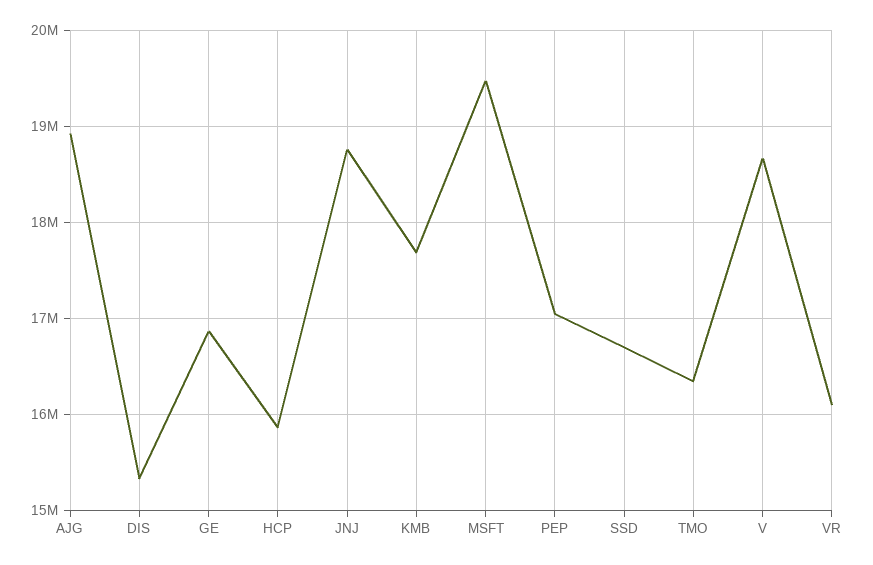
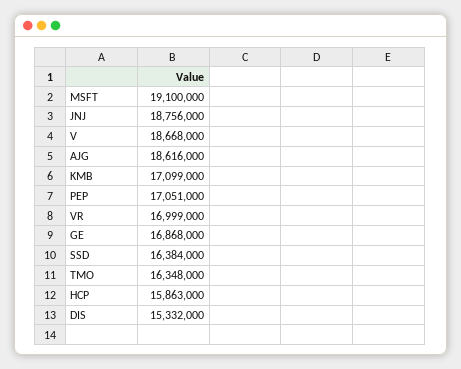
  {
-   "AJG": 18900000,
+   "AJG": 18616000,
    "DIS": 15332000,
    "GE": 16868000,
    "HCP": 15863000,
    "JNJ": 18756000,
-   "KMB": 17700000,
+   "KMB": 17099000,
-   "MSFT": 19500000,
+   "MSFT": 19100000,
    "PEP": 17051000,
-   "SSD": 16700000,
+   "SSD": 16384000,
    "TMO": 16348000,
    "V": 18668000,
-   "VR": 16100000
+   "VR": 16999000
  }

